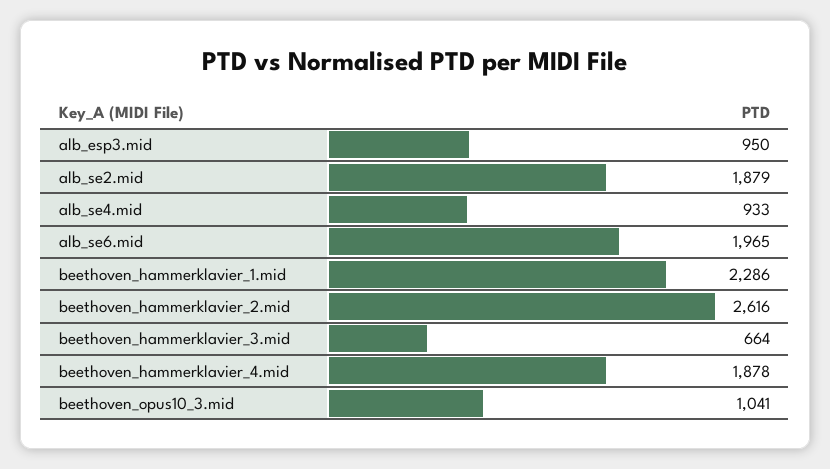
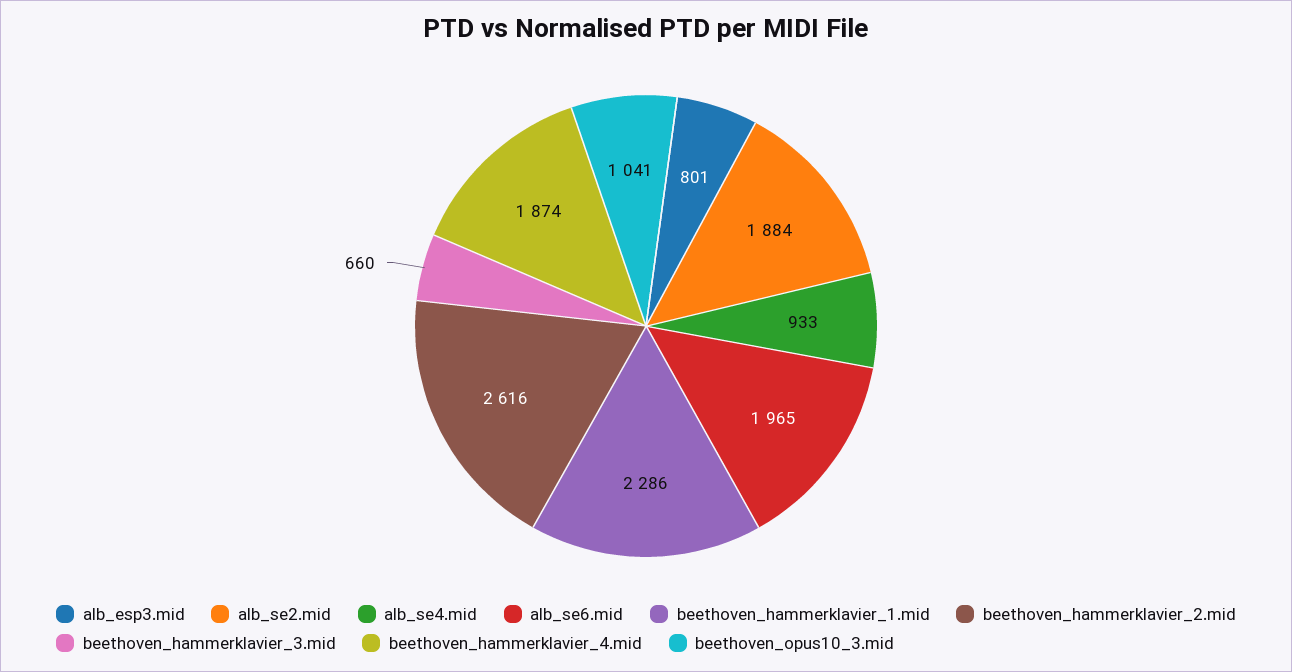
  {
-   "alb_esp3.mid": 950,
+   "alb_esp3.mid": 801,
-   "alb_se2.mid": 1879,
+   "alb_se2.mid": 1884,
    "alb_se4.mid": 933,
    "alb_se6.mid": 1965,
    "beethoven_hammerklavier_1.mid": 2286,
    "beethoven_hammerklavier_2.mid": 2616,
-   "beethoven_hammerklavier_3.mid": 664,
+   "beethoven_hammerklavier_3.mid": 660,
-   "beethoven_hammerklavier_4.mid": 1878,
+   "beethoven_hammerklavier_4.mid": 1874,
    "beethoven_opus10_3.mid": 1041
  }

